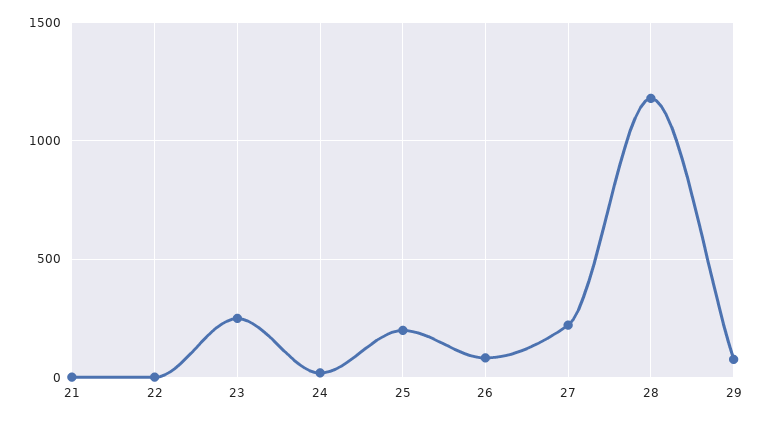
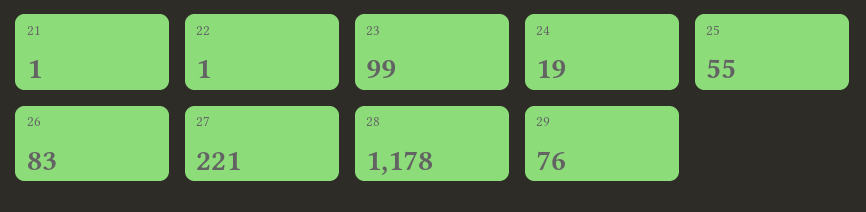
  {
    "21": 1,
    "22": 1,
-   "23": 250,
+   "23": 99,
    "24": 19,
-   "25": 200,
+   "25": 55,
    "26": 83,
    "27": 221,
    "28": 1178,
    "29": 76
  }

